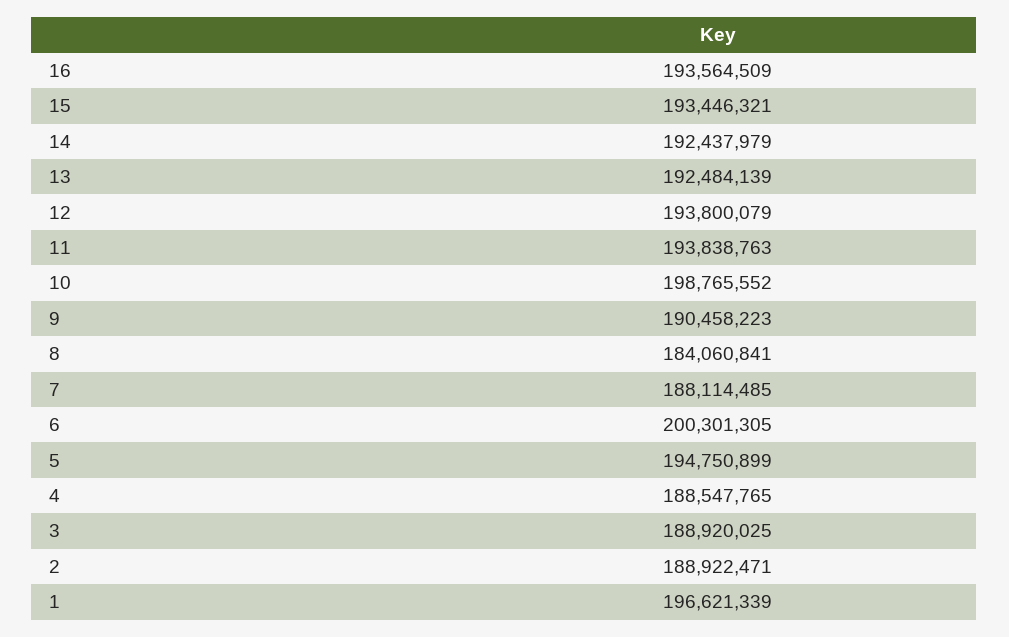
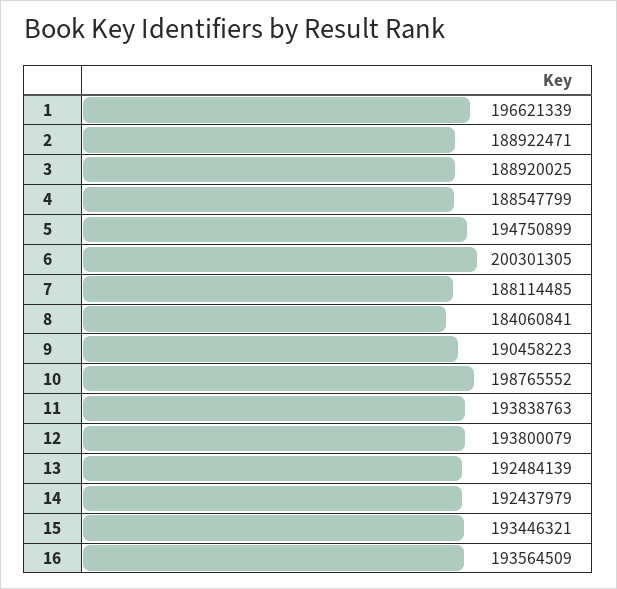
  {
    "16": 193564509,
    "15": 193446321,
    "14": 192437979,
    "13": 192484139,
    "12": 193800079,
    "11": 193838763,
    "10": 198765552,
    "9": 190458223,
    "8": 184060841,
    "7": 188114485,
    "6": 200301305,
    "5": 194750899,
-   "4": 188547765,
+   "4": 188547799,
    "3": 188920025,
    "2": 188922471,
    "1": 196621339
  }

